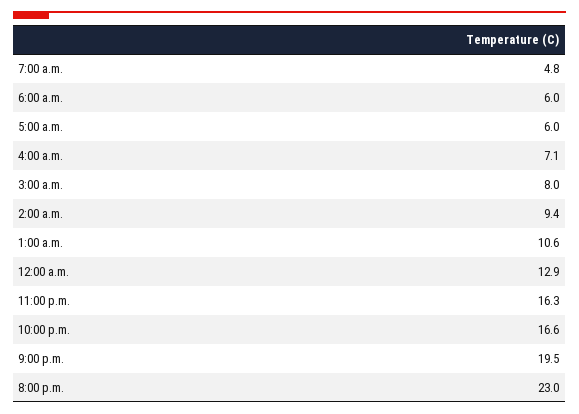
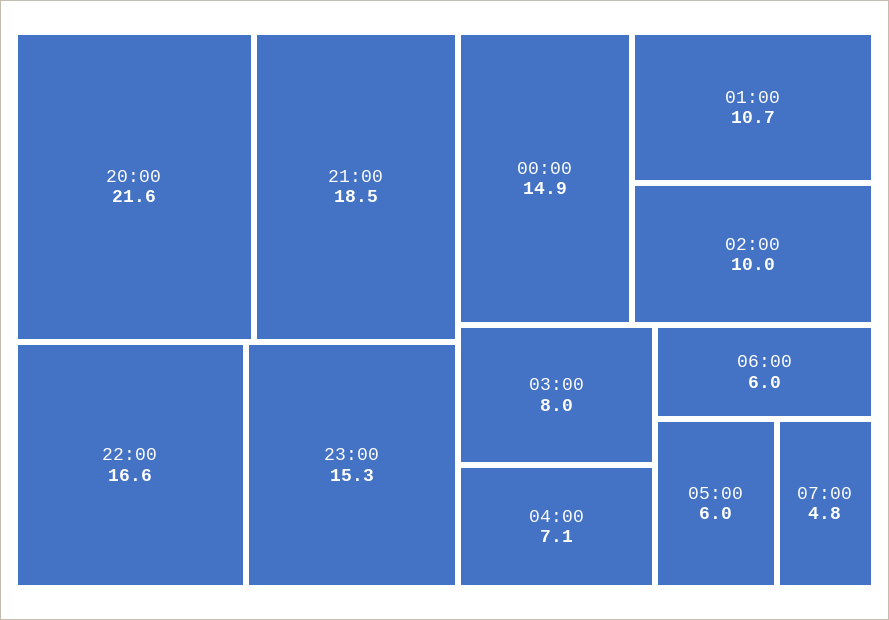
  {
    "7:00 a.m.": 4.8,
    "6:00 a.m.": 6,
    "5:00 a.m.": 6,
    "4:00 a.m.": 7.1,
    "3:00 a.m.": 8,
-   "2:00 a.m.": 9.4,
+   "2:00 a.m.": 10,
-   "1:00 a.m.": 10.6,
+   "1:00 a.m.": 10.7,
-   "12:00 a.m.": 12.9,
+   "12:00 a.m.": 14.9,
-   "11:00 p.m.": 16.3,
+   "11:00 p.m.": 15.3,
    "10:00 p.m.": 16.6,
-   "9:00 p.m.": 19.5,
+   "9:00 p.m.": 18.5,
-   "8:00 p.m.": 23
+   "8:00 p.m.": 21.6
  }

